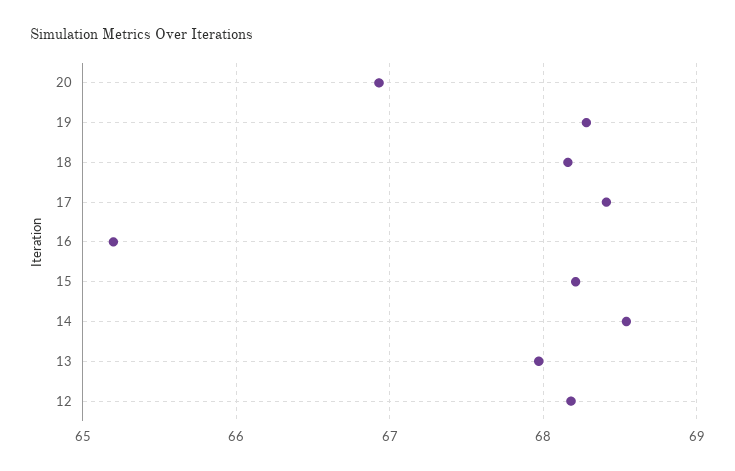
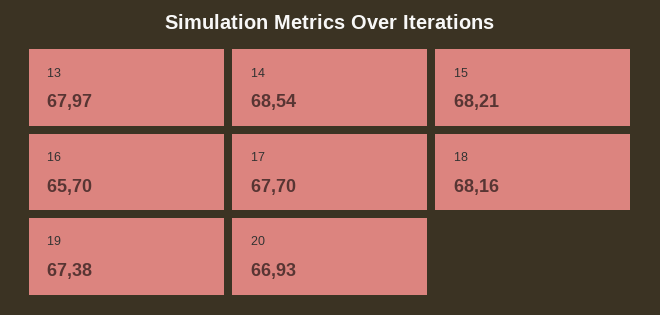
  {
    "20": 66.93,
-   "19": 68.3,
+   "19": 67.38,
    "18": 68.16,
-   "17": 68.4,
+   "17": 67.7,
-   "16": 65.2,
+   "16": 65.7,
    "15": 68.21,
    "14": 68.54,
-   "13": 67.97,
+   "13": 67.97
-   "12": 68.2
  }

